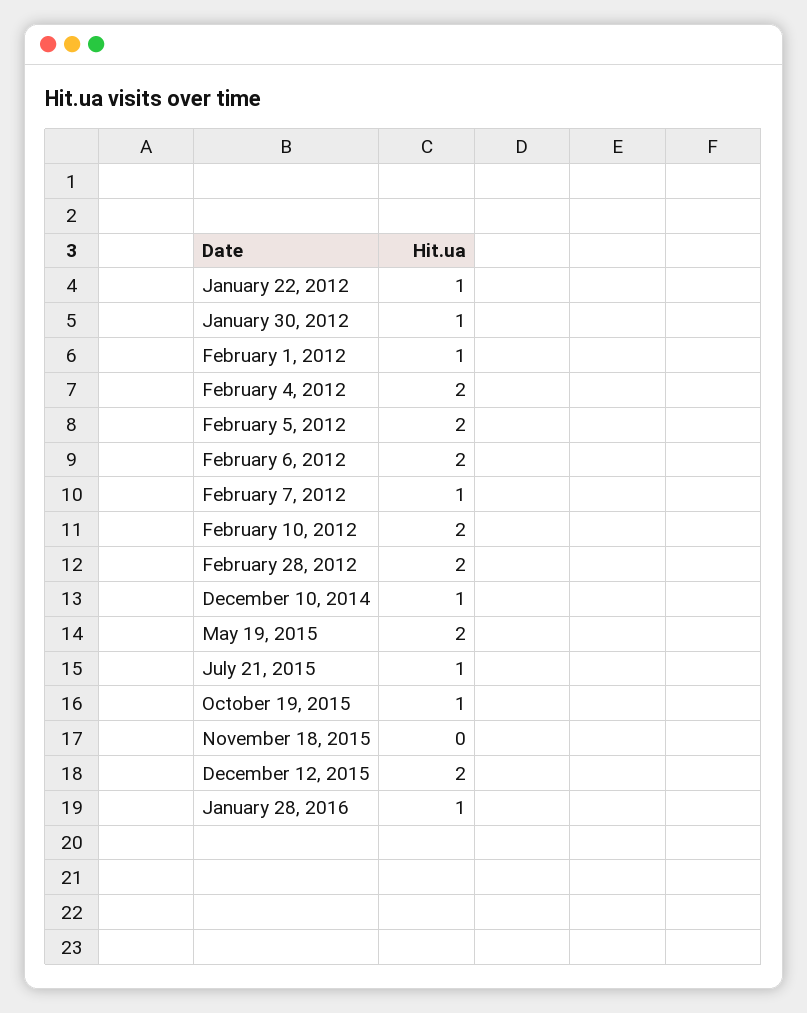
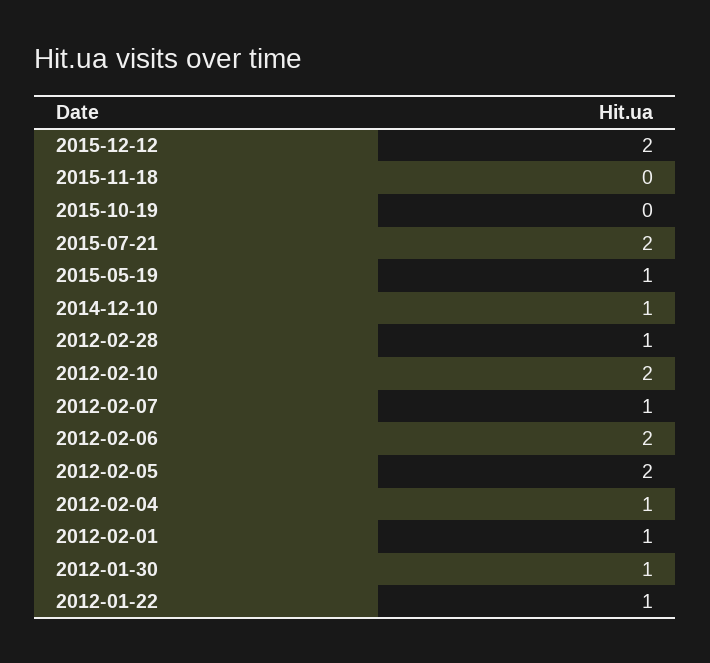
  {
    "January 22, 2012": 1,
    "January 30, 2012": 1,
    "February 1, 2012": 1,
-   "February 4, 2012": 2,
+   "February 4, 2012": 1,
    "February 5, 2012": 2,
    "February 6, 2012": 2,
    "February 7, 2012": 1,
    "February 10, 2012": 2,
-   "February 28, 2012": 2,
+   "February 28, 2012": 1,
    "December 10, 2014": 1,
-   "May 19, 2015": 2,
+   "May 19, 2015": 1,
-   "July 21, 2015": 1,
+   "July 21, 2015": 2,
-   "October 19, 2015": 1,
+   "October 19, 2015": 0,
    "November 18, 2015": 0,
-   "December 12, 2015": 2,
+   "December 12, 2015": 2
-   "January 28, 2016": 1
  }

